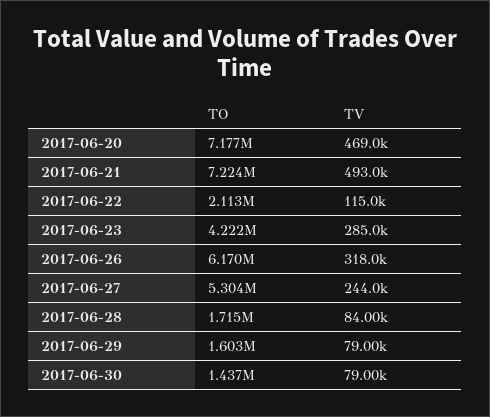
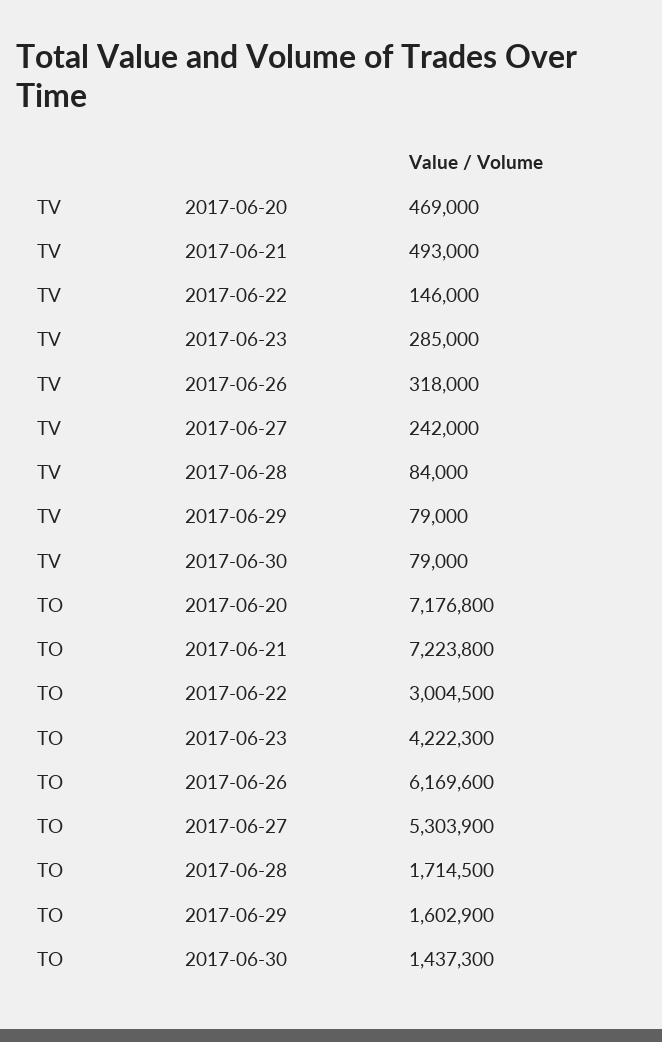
  {
    "TO": {
      "2017-06-20": 7176800,
      "2017-06-21": 7223800,
-     "2017-06-22": 2113000,
+     "2017-06-22": 3004500,
      "2017-06-23": 4222300,
      "2017-06-26": 6169600,
      "2017-06-27": 5303900,
      "2017-06-28": 1714500,
      "2017-06-29": 1602900,
      "2017-06-30": 1437300
    },
    "TV": {
      "2017-06-20": 469000,
      "2017-06-21": 493000,
-     "2017-06-22": 115000,
+     "2017-06-22": 146000,
      "2017-06-23": 285000,
      "2017-06-26": 318000,
-     "2017-06-27": 244000,
+     "2017-06-27": 242000,
      "2017-06-28": 84000,
      "2017-06-29": 79000,
      "2017-06-30": 79000
    }
  }

